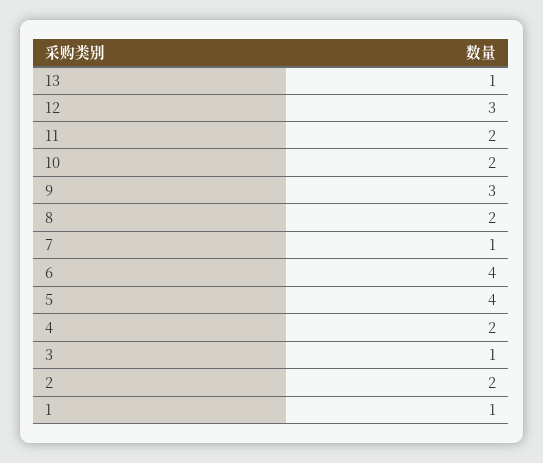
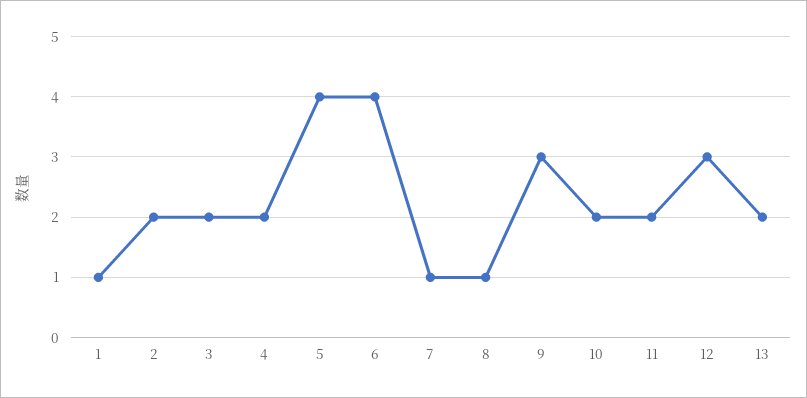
  {
-   "13": 1,
+   "13": 2,
    "12": 3,
    "11": 2,
    "10": 2,
    "9": 3,
-   "8": 2,
+   "8": 1,
    "7": 1,
    "6": 4,
    "5": 4,
    "4": 2,
-   "3": 1,
+   "3": 2,
    "2": 2,
    "1": 1
  }

